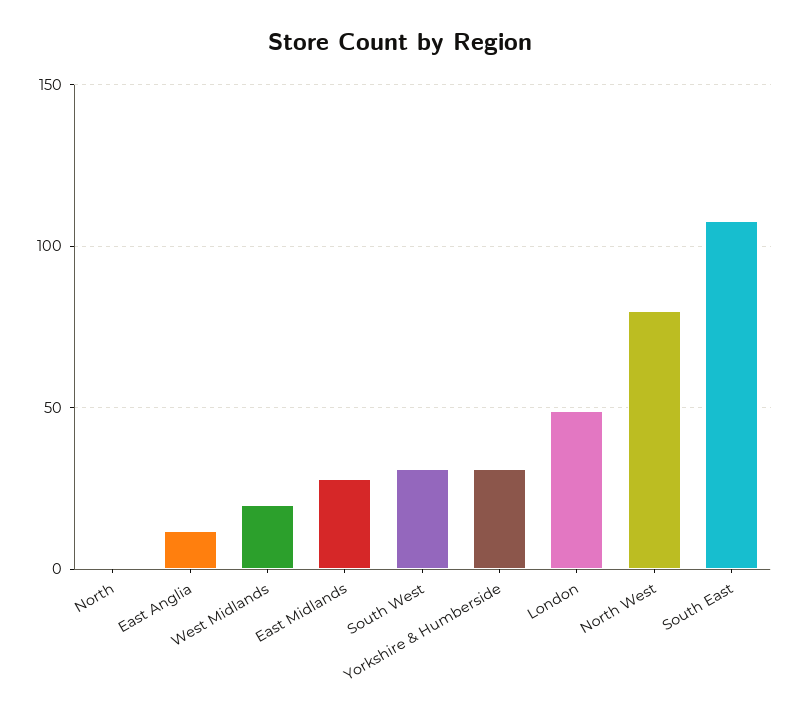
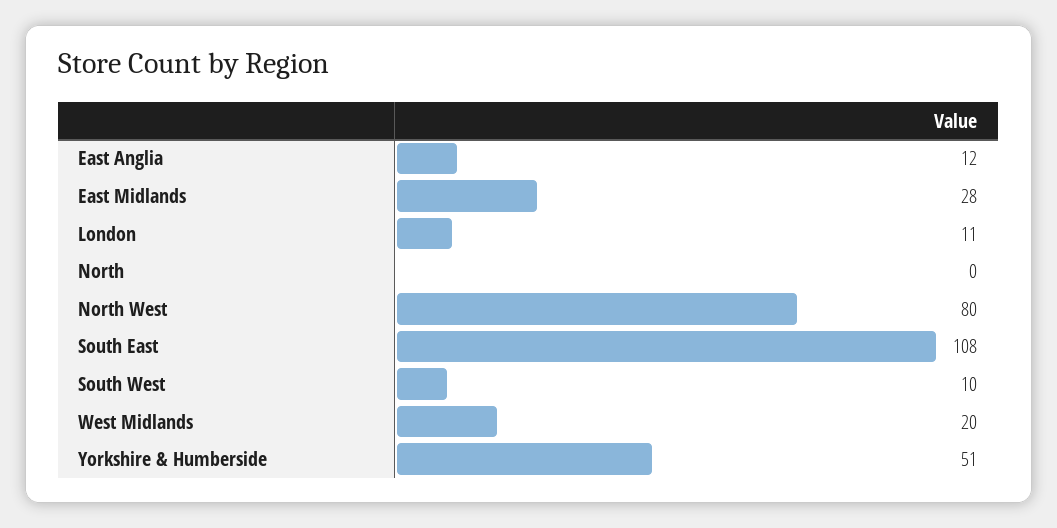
  {
    "North": 0,
    "East Anglia": 12,
    "West Midlands": 20,
    "East Midlands": 28,
-   "South West": 30,
+   "South West": 10,
-   "Yorkshire & Humberside": 30,
+   "Yorkshire & Humberside": 51,
-   "London": 50,
+   "London": 11,
    "North West": 80,
    "South East": 108
  }

